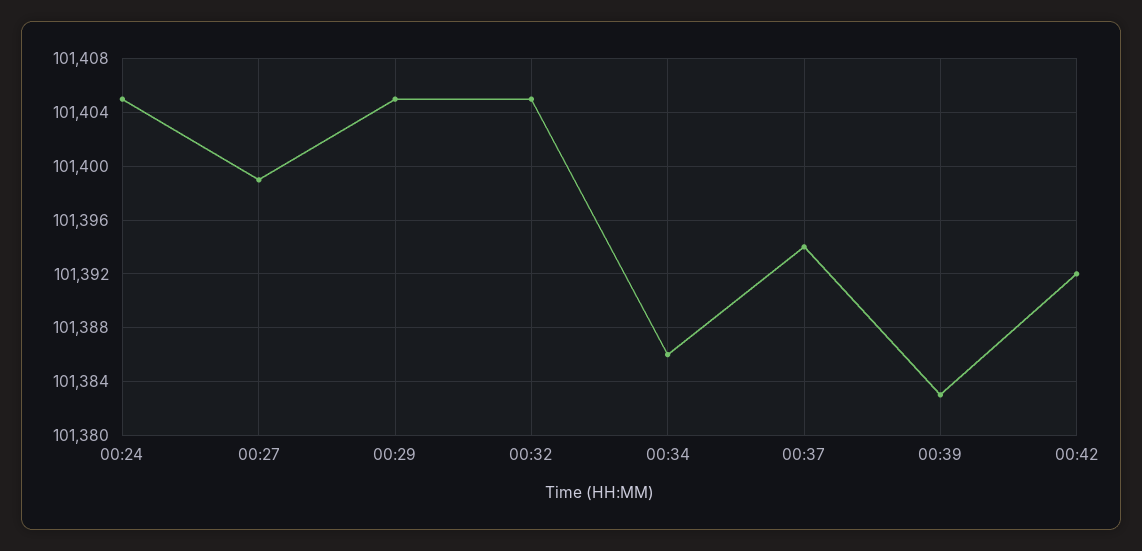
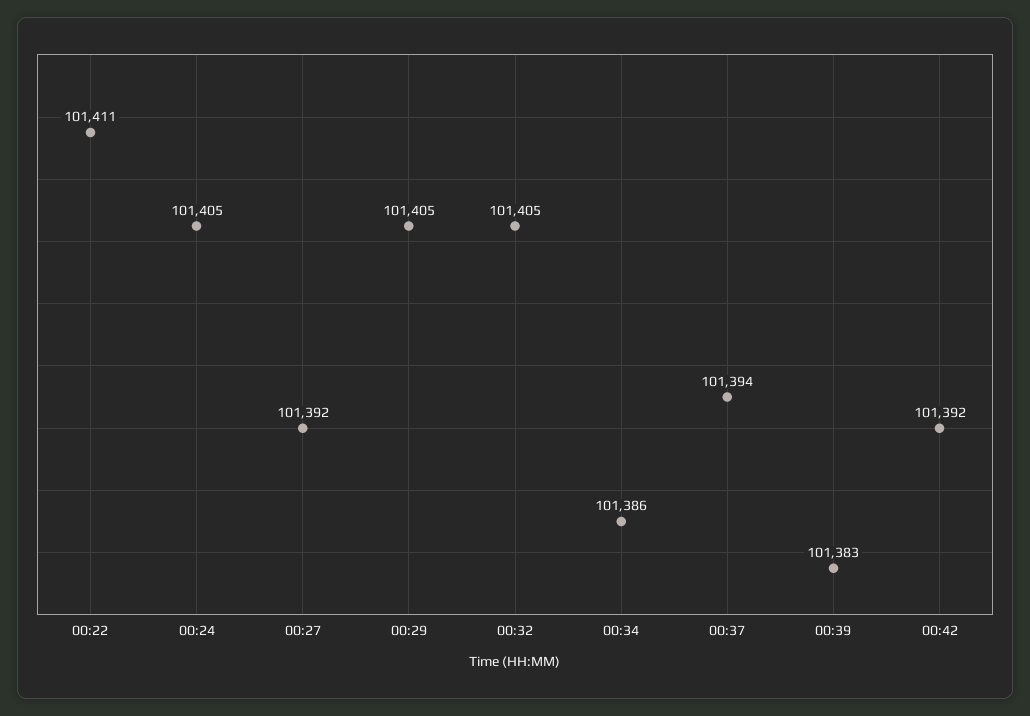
  {
    "00:24": 101405,
-   "00:27": 101399,
+   "00:27": 101392,
    "00:29": 101405,
    "00:32": 101405,
    "00:34": 101386,
    "00:37": 101394,
    "00:39": 101383,
-   "00:42": 101392
+   "00:42": 101392,
+   "00:22": 101411
  }

